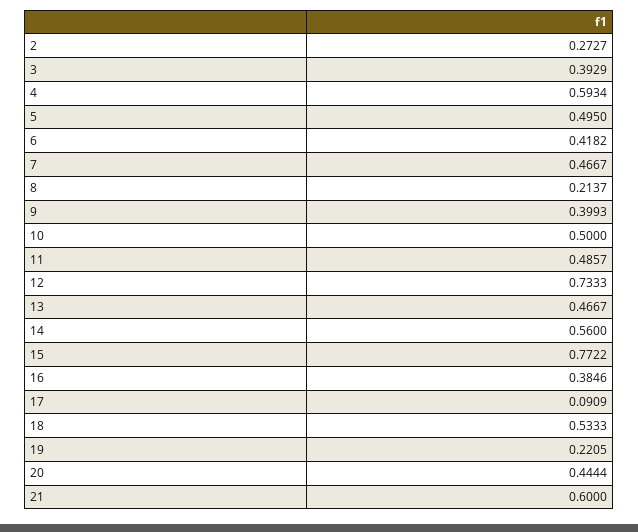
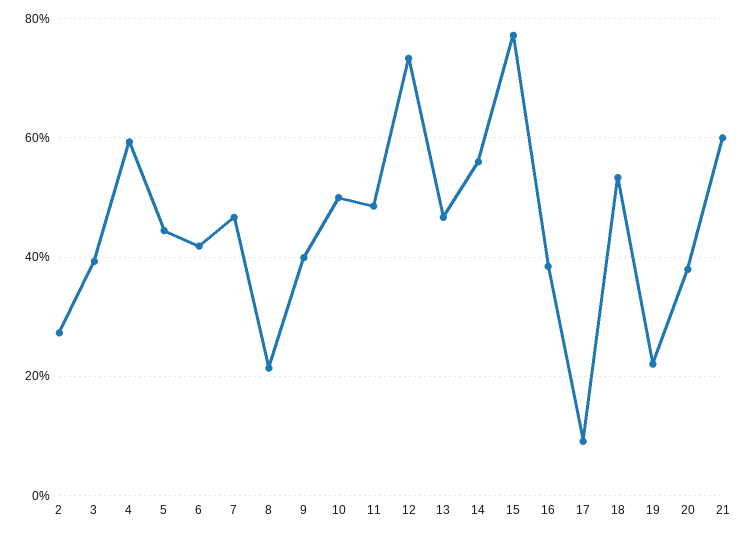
  {
    "2": 0.2727,
    "3": 0.3929,
    "4": 0.5934,
-   "5": 0.495,
+   "5": 0.44,
    "6": 0.4182,
    "7": 0.4667,
    "8": 0.2137,
    "9": 0.3993,
    "10": 0.5,
    "11": 0.4857,
    "12": 0.7333,
    "13": 0.4667,
    "14": 0.56,
    "15": 0.7722,
    "16": 0.3846,
    "17": 0.0909,
    "18": 0.5333,
    "19": 0.2205,
-   "20": 0.4444,
+   "20": 0.38,
    "21": 0.6
  }

